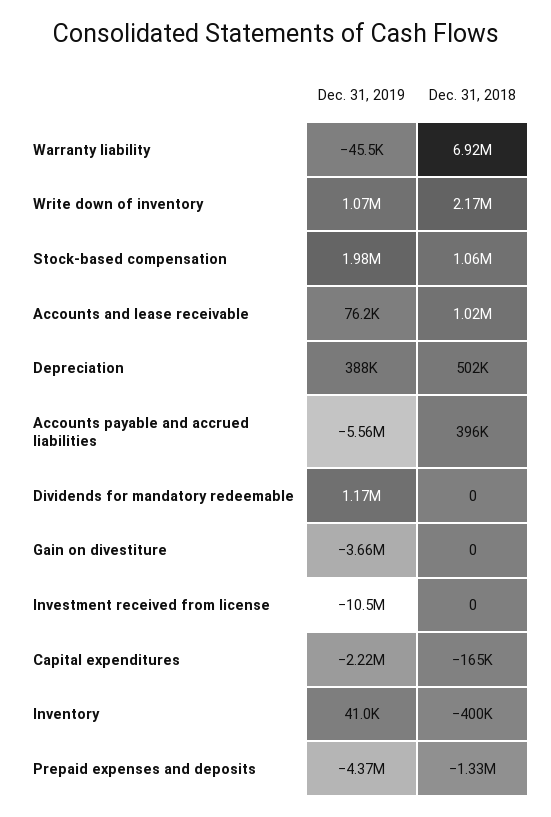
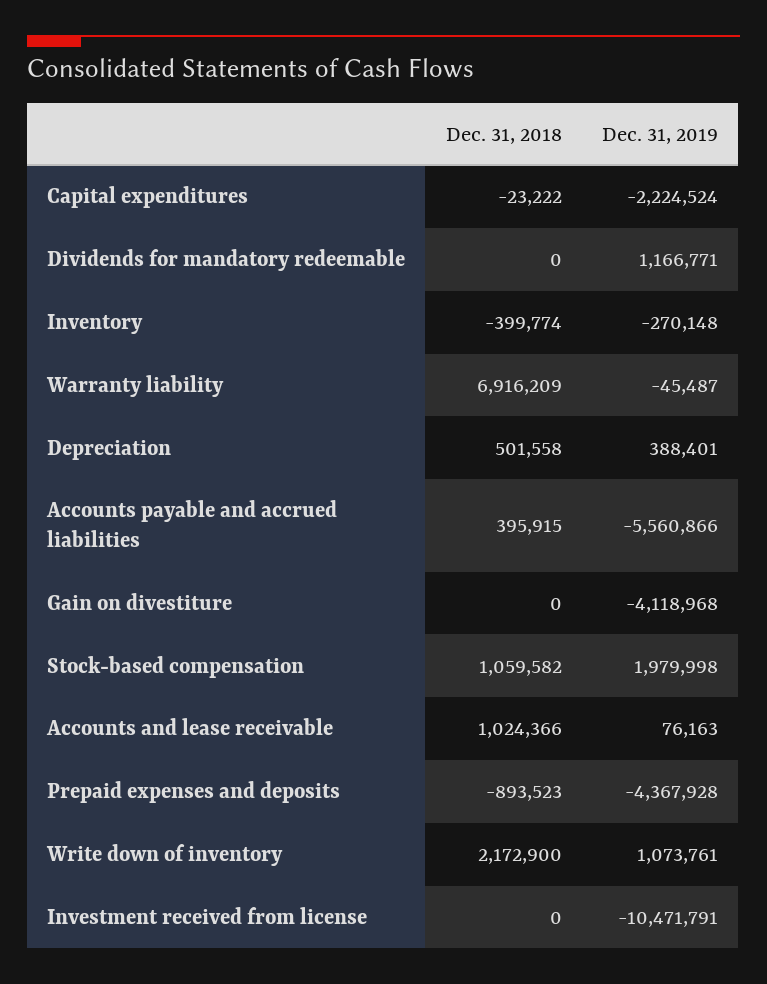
  {
    "Dec. 31, 2019": {
      "Warranty liability": -45487,
      "Write down of inventory": 1073761,
      "Stock-based compensation": 1979998,
      "Accounts and lease receivable": 76163,
      "Depreciation": 388401,
      "Accounts payable and accrued liabilities": -5560866,
      "Dividends for mandatory redeemable": 1166771,
-     "Gain on divestiture": -3660000,
+     "Gain on divestiture": -4118968,
      "Investment received from license": -10471791,
      "Capital expenditures": -2224524,
-     "Inventory": 41000,
+     "Inventory": -270148,
      "Prepaid expenses and deposits": -4367928
    },
    "Dec. 31, 2018": {
      "Warranty liability": 6916209,
      "Write down of inventory": 2172900,
      "Stock-based compensation": 1059582,
      "Accounts and lease receivable": 1024366,
      "Depreciation": 501558,
      "Accounts payable and accrued liabilities": 395915,
      "Dividends for mandatory redeemable": 0,
      "Gain on divestiture": 0,
      "Investment received from license": 0,
-     "Capital expenditures": -165000,
+     "Capital expenditures": -23222,
      "Inventory": -399774,
-     "Prepaid expenses and deposits": -1330000
+     "Prepaid expenses and deposits": -893523
    }
  }

